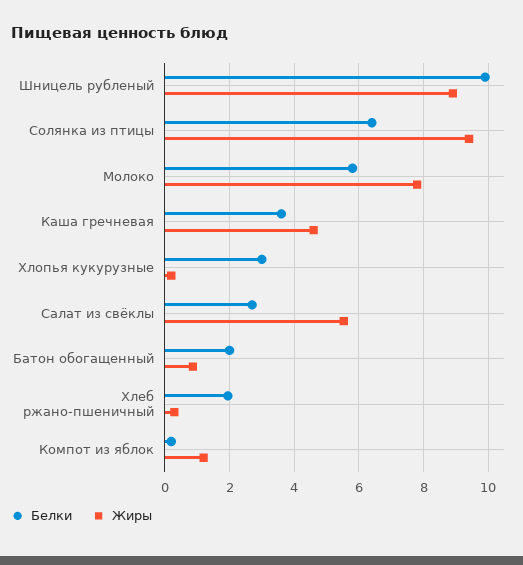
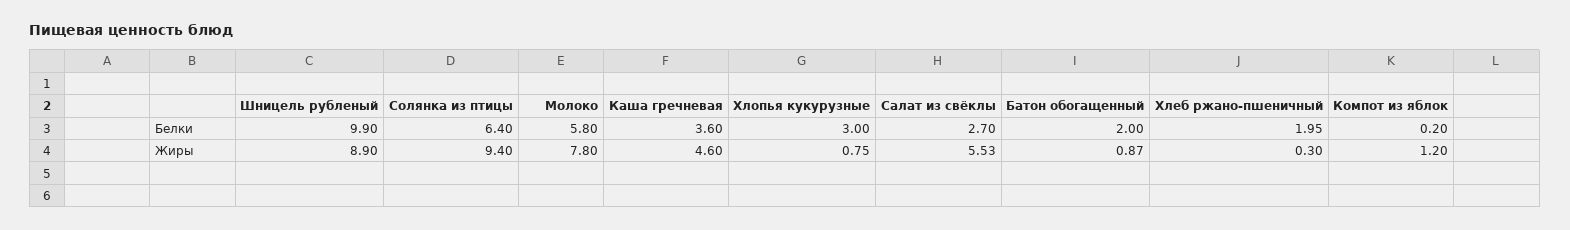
  {
    "Белки": {
      "Шницель рубленый": 9.9,
      "Солянка из птицы": 6.4,
      "Молоко": 5.8,
      "Каша гречневая": 3.6,
      "Хлопья кукурузные": 3,
      "Салат из свёклы": 2.7,
      "Батон обогащенный": 2,
      "Хлеб ржано-пшеничный": 1.95,
      "Компот из яблок": 0.2
    },
    "Жиры": {
      "Шницель рубленый": 8.9,
      "Солянка из птицы": 9.4,
      "Молоко": 7.8,
      "Каша гречневая": 4.6,
-     "Хлопья кукурузные": 0.2,
+     "Хлопья кукурузные": 0.75,
      "Салат из свёклы": 5.53,
      "Батон обогащенный": 0.87,
      "Хлеб ржано-пшеничный": 0.3,
      "Компот из яблок": 1.2
    }
  }

